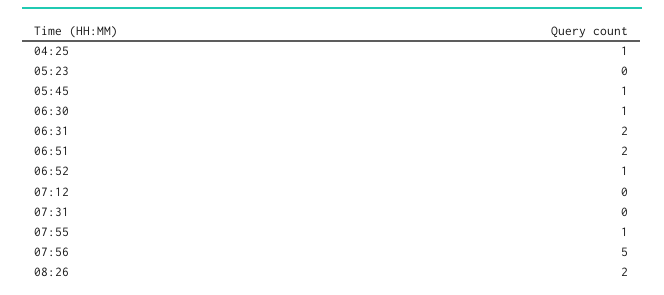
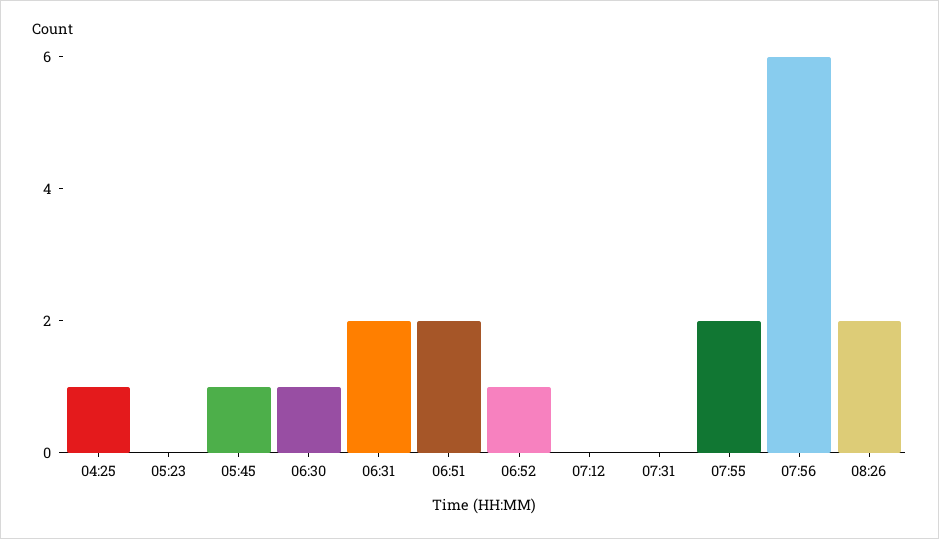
  {
    "04:25": 1,
    "05:23": 0,
    "05:45": 1,
    "06:30": 1,
    "06:31": 2,
    "06:51": 2,
    "06:52": 1,
    "07:12": 0,
    "07:31": 0,
-   "07:55": 1,
+   "07:55": 2,
-   "07:56": 5,
+   "07:56": 6,
    "08:26": 2
  }

